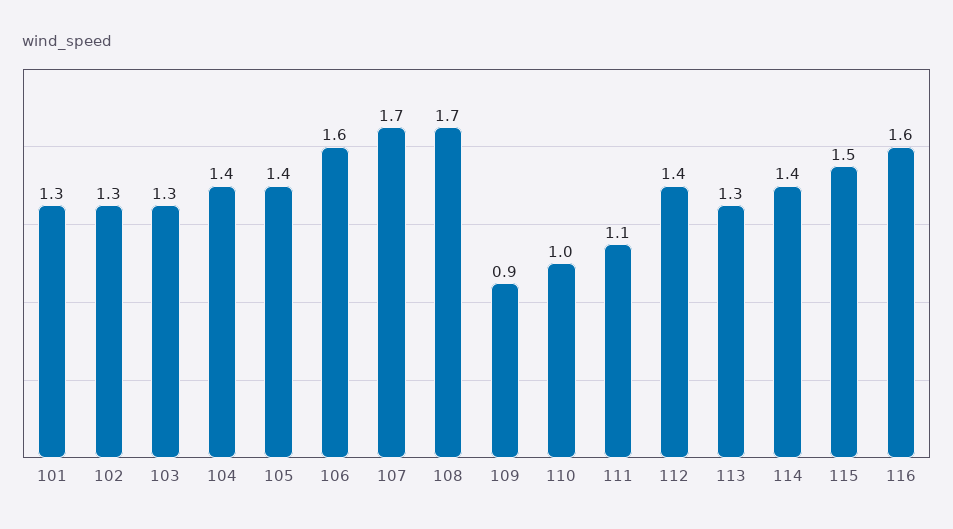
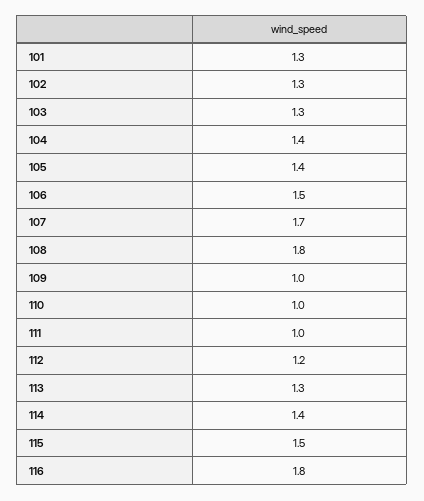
  {
    "101": 1.3,
    "102": 1.3,
    "103": 1.3,
    "104": 1.4,
    "105": 1.4,
-   "106": 1.6,
+   "106": 1.5,
    "107": 1.7,
-   "108": 1.7,
+   "108": 1.8,
-   "109": 0.9,
+   "109": 1,
    "110": 1,
-   "111": 1.1,
+   "111": 1,
-   "112": 1.4,
+   "112": 1.2,
    "113": 1.3,
    "114": 1.4,
    "115": 1.5,
-   "116": 1.6
+   "116": 1.8
  }

